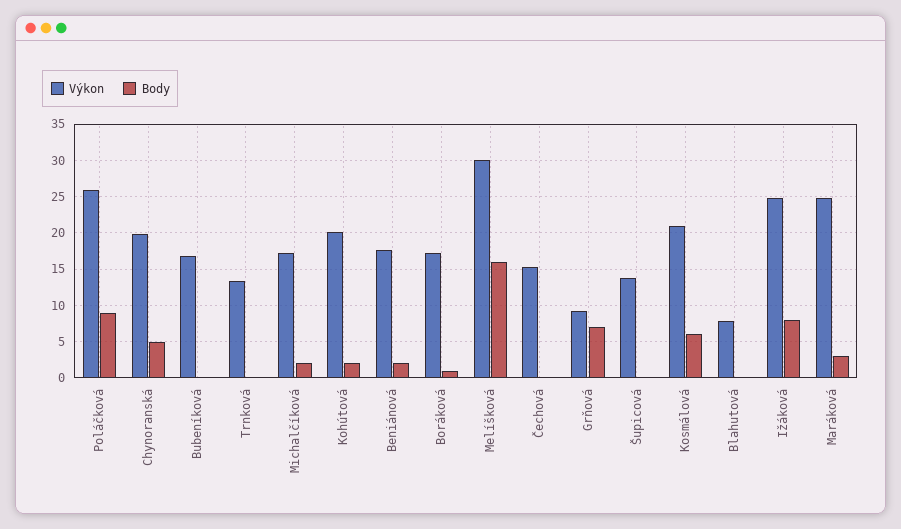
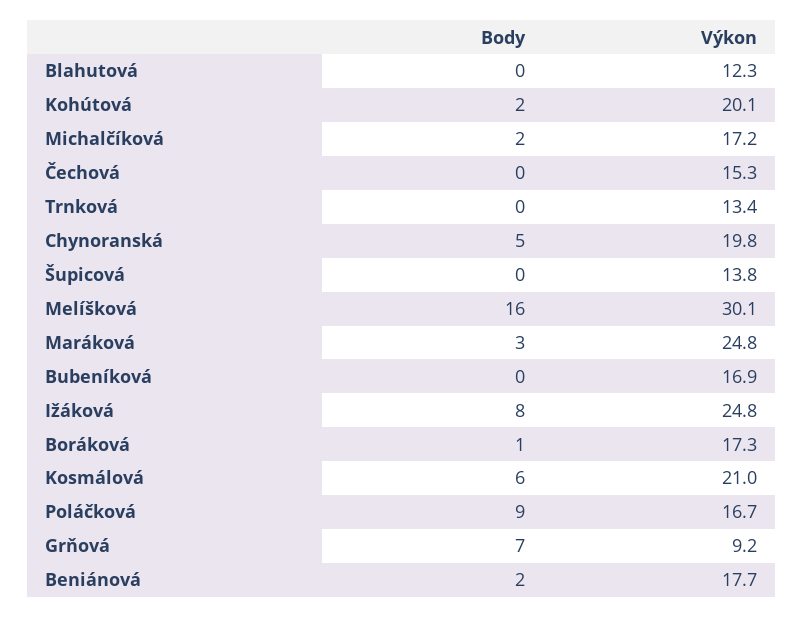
  {
    "Výkon": {
-     "Poláčková": 26,
+     "Poláčková": 16.7,
      "Chynoranská": 19.8,
      "Bubeníková": 16.9,
      "Trnková": 13.4,
      "Michalčíková": 17.2,
      "Kohútová": 20.1,
      "Beniánová": 17.7,
      "Boráková": 17.3,
      "Melíšková": 30.1,
      "Čechová": 15.3,
      "Grňová": 9.2,
      "Šupicová": 13.8,
      "Kosmálová": 21,
-     "Blahutová": 8,
+     "Blahutová": 12.3,
      "Ižáková": 24.8,
      "Maráková": 24.8
    },
    "Body": {
      "Poláčková": 9,
      "Chynoranská": 5,
      "Bubeníková": 0,
      "Trnková": 0,
      "Michalčíková": 2,
      "Kohútová": 2,
      "Beniánová": 2,
      "Boráková": 1,
      "Melíšková": 16,
      "Čechová": 0,
      "Grňová": 7,
      "Šupicová": 0,
      "Kosmálová": 6,
      "Blahutová": 0,
      "Ižáková": 8,
      "Maráková": 3
    }
  }

